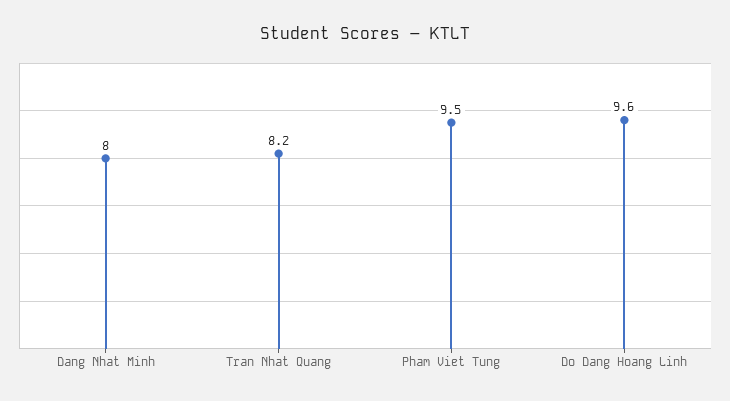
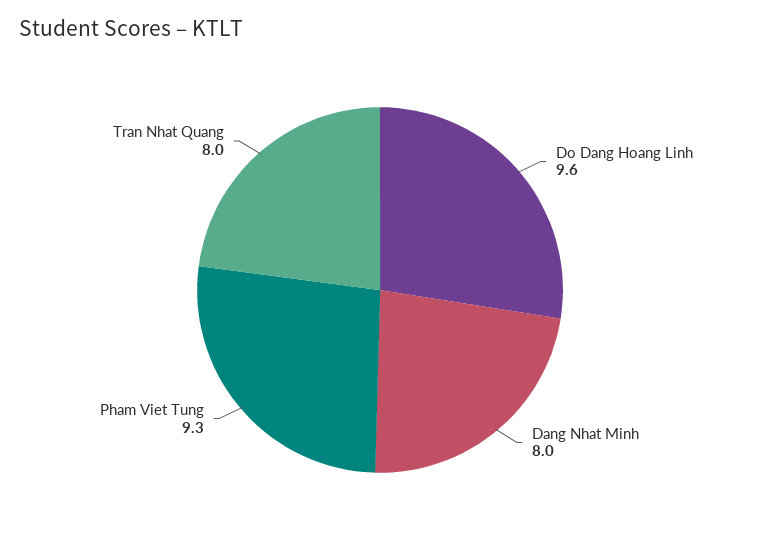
  {
    "Dang Nhat Minh": 8,
-   "Tran Nhat Quang": 8.2,
+   "Tran Nhat Quang": 8,
-   "Pham Viet Tung": 9.5,
+   "Pham Viet Tung": 9.3,
    "Do Dang Hoang Linh": 9.6
  }

